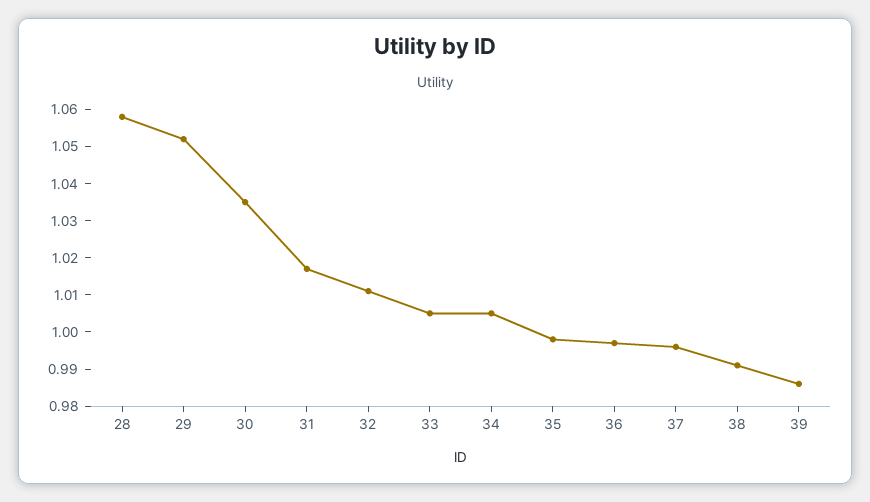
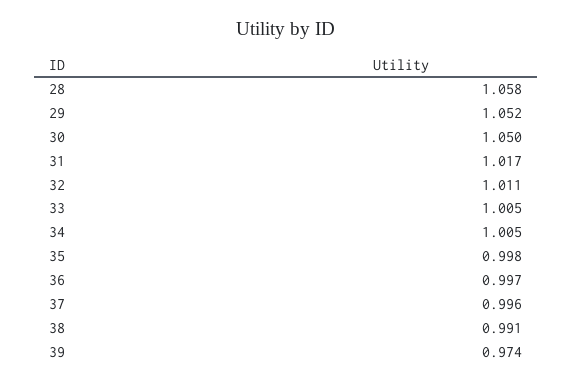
  {
    "28": 1.058,
    "29": 1.052,
-   "30": 1.035,
+   "30": 1.05,
    "31": 1.017,
    "32": 1.011,
    "33": 1.005,
    "34": 1.005,
    "35": 0.998,
    "36": 0.997,
    "37": 0.996,
    "38": 0.991,
-   "39": 0.985
+   "39": 0.974
  }

